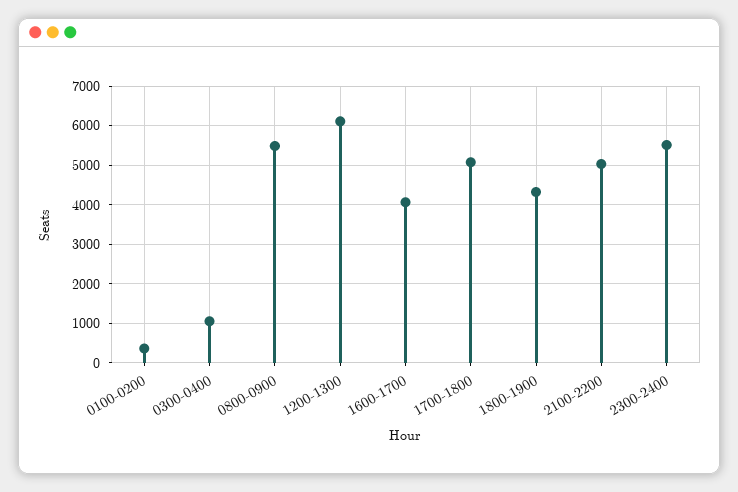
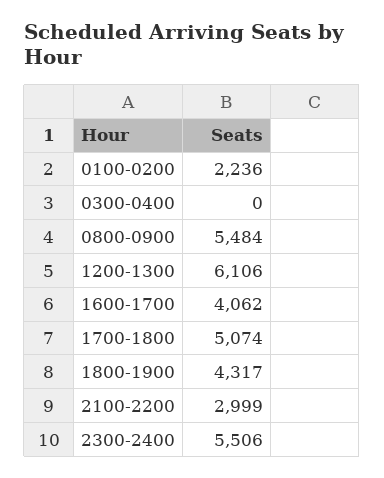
  {
-   "0100-0200": 400,
+   "0100-0200": 2236,
-   "0300-0400": 1000,
+   "0300-0400": 0,
    "0800-0900": 5484,
    "1200-1300": 6106,
    "1600-1700": 4062,
    "1700-1800": 5074,
    "1800-1900": 4317,
-   "2100-2200": 5000,
+   "2100-2200": 2999,
    "2300-2400": 5506
  }

